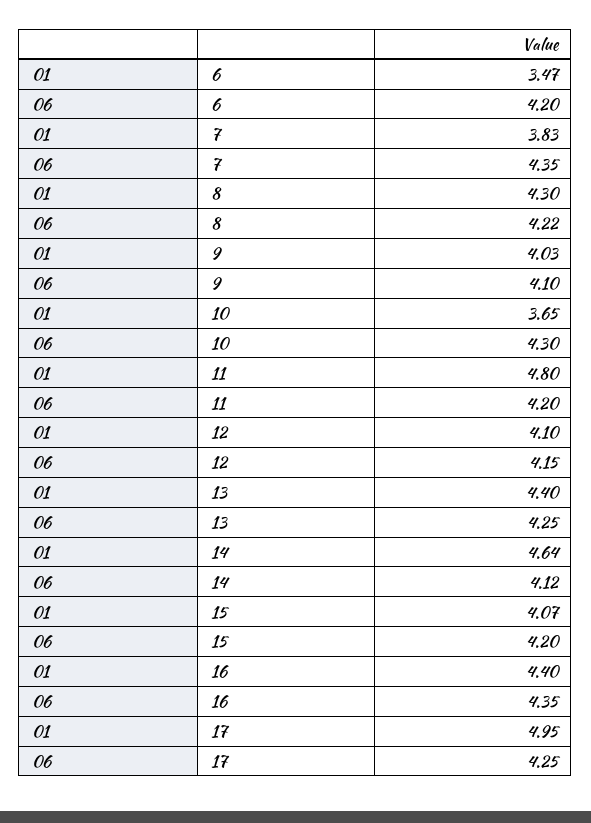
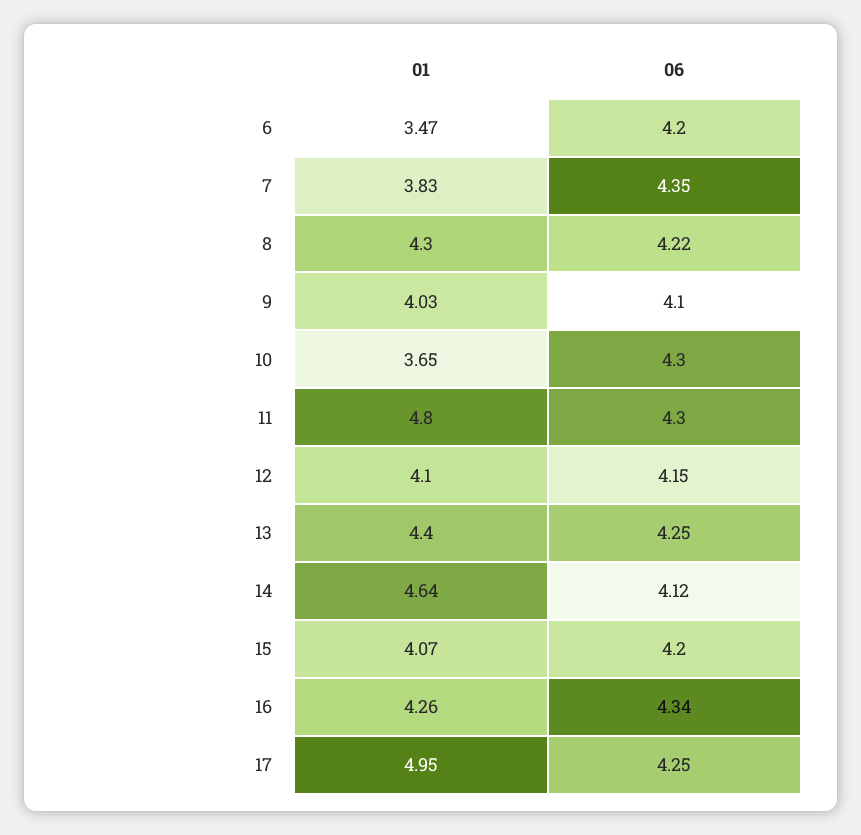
  {
    "01": {
      "6": 3.47,
      "7": 3.83,
      "8": 4.3,
      "9": 4.03,
      "10": 3.65,
      "11": 4.8,
      "12": 4.1,
      "13": 4.4,
      "14": 4.64,
      "15": 4.07,
-     "16": 4.4,
+     "16": 4.26,
      "17": 4.95
    },
    "06": {
      "6": 4.2,
      "7": 4.35,
      "8": 4.22,
      "9": 4.1,
      "10": 4.3,
-     "11": 4.2,
+     "11": 4.3,
      "12": 4.15,
      "13": 4.25,
      "14": 4.12,
      "15": 4.2,
-     "16": 4.35,
+     "16": 4.34,
      "17": 4.25
    }
  }

